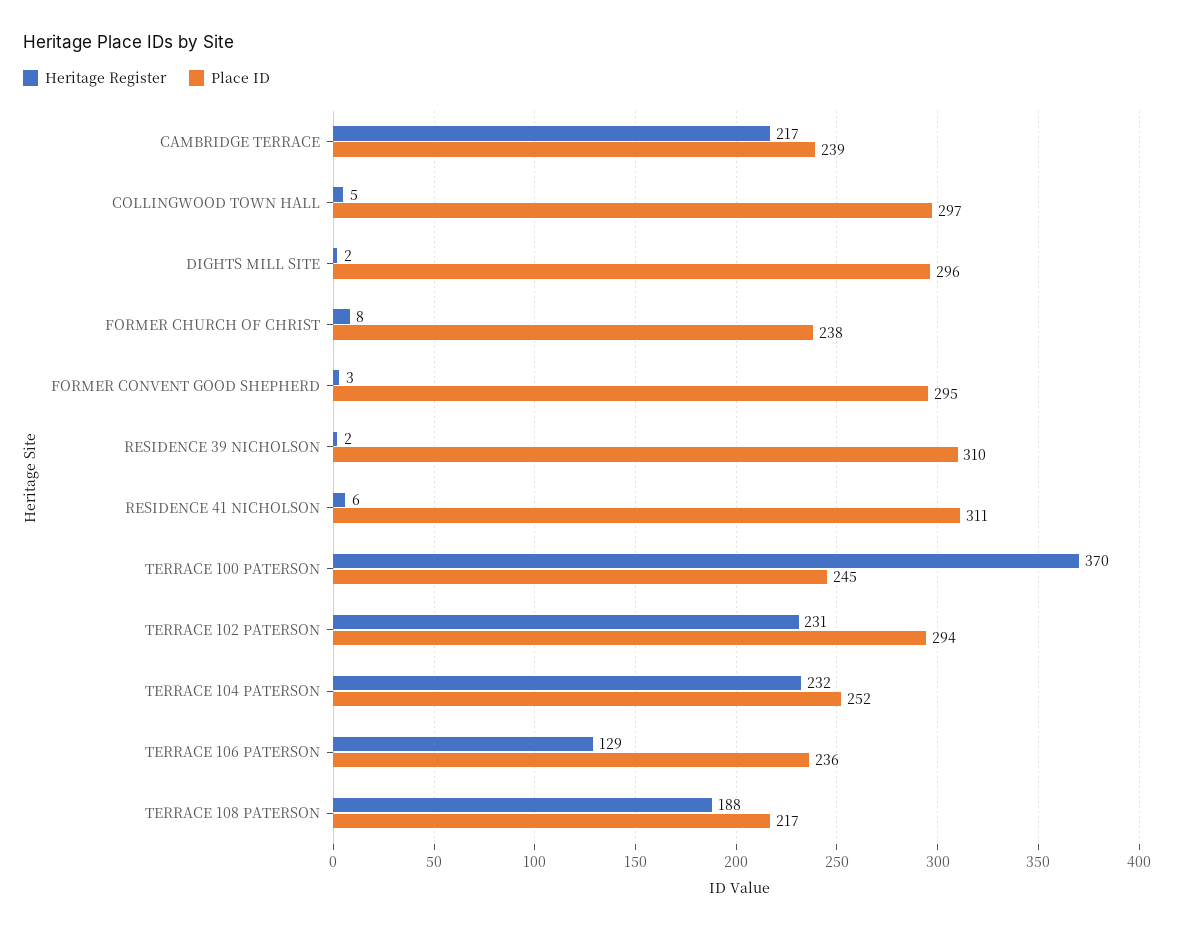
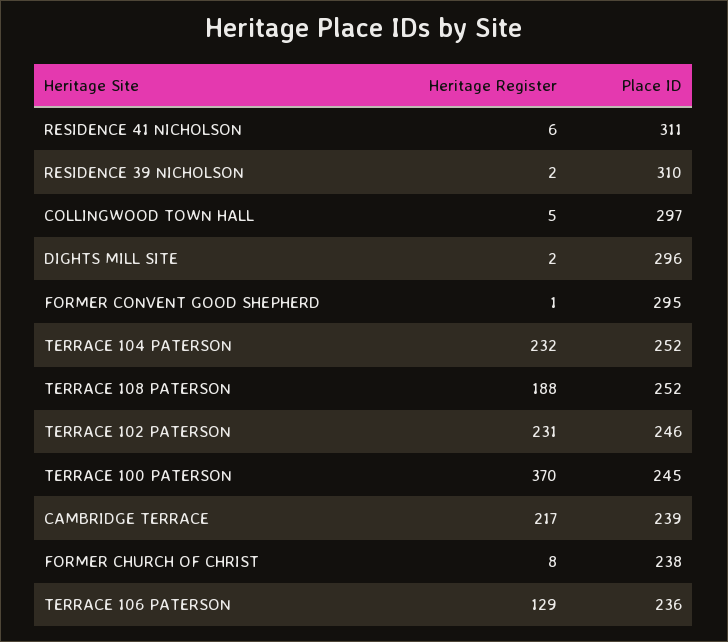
  {
    "Heritage Register": {
      "CAMBRIDGE TERRACE": 217,
      "COLLINGWOOD TOWN HALL": 5,
      "DIGHTS MILL SITE": 2,
      "FORMER CHURCH OF CHRIST": 8,
-     "FORMER CONVENT GOOD SHEPHERD": 3,
+     "FORMER CONVENT GOOD SHEPHERD": 1,
      "RESIDENCE 39 NICHOLSON": 2,
      "RESIDENCE 41 NICHOLSON": 6,
      "TERRACE 100 PATERSON": 370,
      "TERRACE 102 PATERSON": 231,
      "TERRACE 104 PATERSON": 232,
      "TERRACE 106 PATERSON": 129,
      "TERRACE 108 PATERSON": 188
    },
    "Place ID": {
      "CAMBRIDGE TERRACE": 239,
      "COLLINGWOOD TOWN HALL": 297,
      "DIGHTS MILL SITE": 296,
      "FORMER CHURCH OF CHRIST": 238,
      "FORMER CONVENT GOOD SHEPHERD": 295,
      "RESIDENCE 39 NICHOLSON": 310,
      "RESIDENCE 41 NICHOLSON": 311,
      "TERRACE 100 PATERSON": 245,
-     "TERRACE 102 PATERSON": 294,
+     "TERRACE 102 PATERSON": 246,
      "TERRACE 104 PATERSON": 252,
      "TERRACE 106 PATERSON": 236,
-     "TERRACE 108 PATERSON": 217
+     "TERRACE 108 PATERSON": 252
    }
  }

